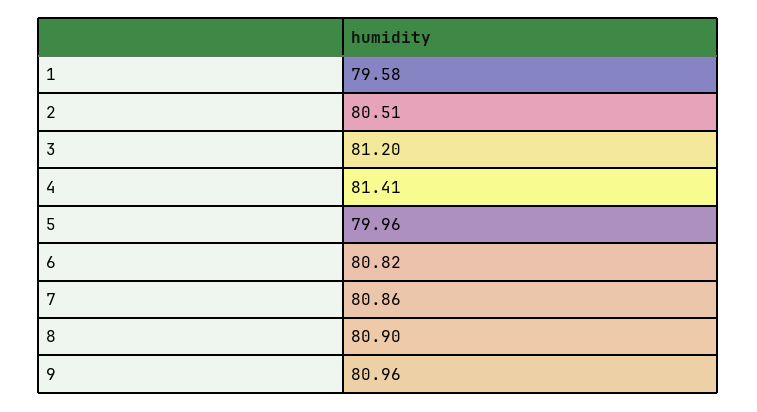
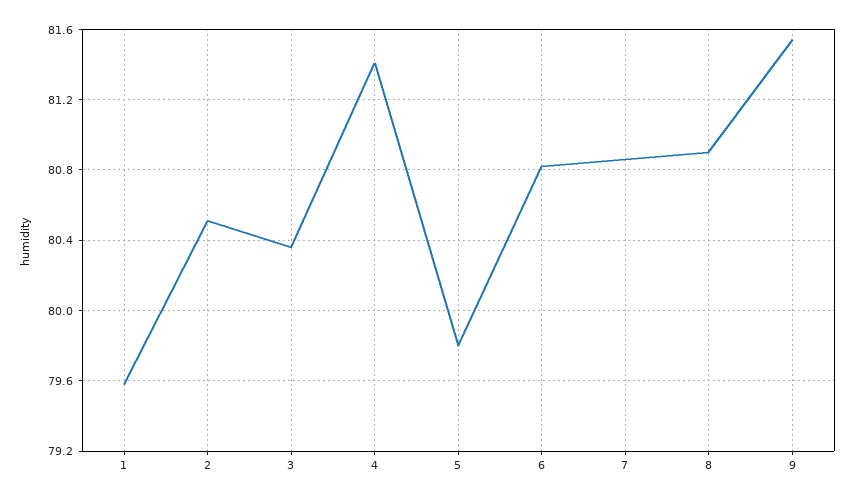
  {
    "1": 79.58,
    "2": 80.51,
-   "3": 81.2,
+   "3": 80.35,
    "4": 81.41,
-   "5": 79.96,
+   "5": 79.8,
    "6": 80.82,
    "7": 80.86,
    "8": 80.9,
-   "9": 80.96
+   "9": 81.55
  }

